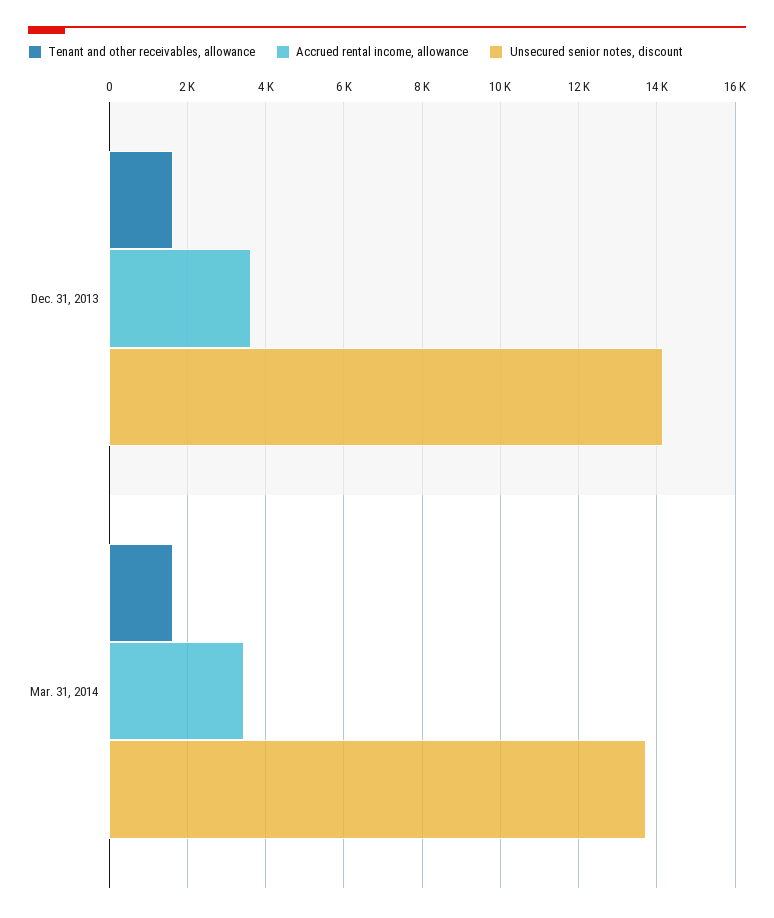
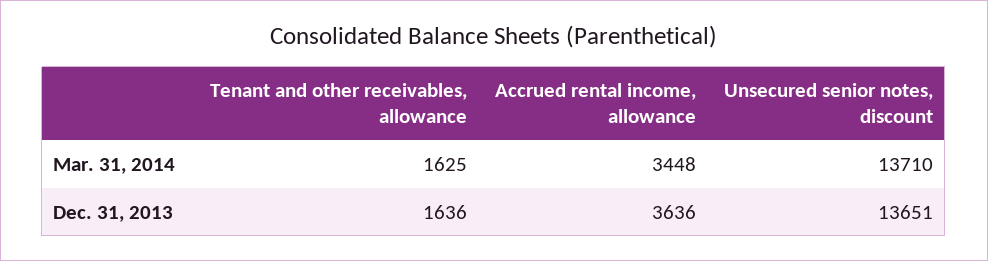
  {
    "Tenant and other receivables, allowance": {
      "Dec. 31, 2013": 1636,
      "Mar. 31, 2014": 1625
    },
    "Accrued rental income, allowance": {
      "Dec. 31, 2013": 3636,
      "Mar. 31, 2014": 3448
    },
    "Unsecured senior notes, discount": {
-     "Dec. 31, 2013": 14200,
+     "Dec. 31, 2013": 13651,
      "Mar. 31, 2014": 13710
    }
  }

